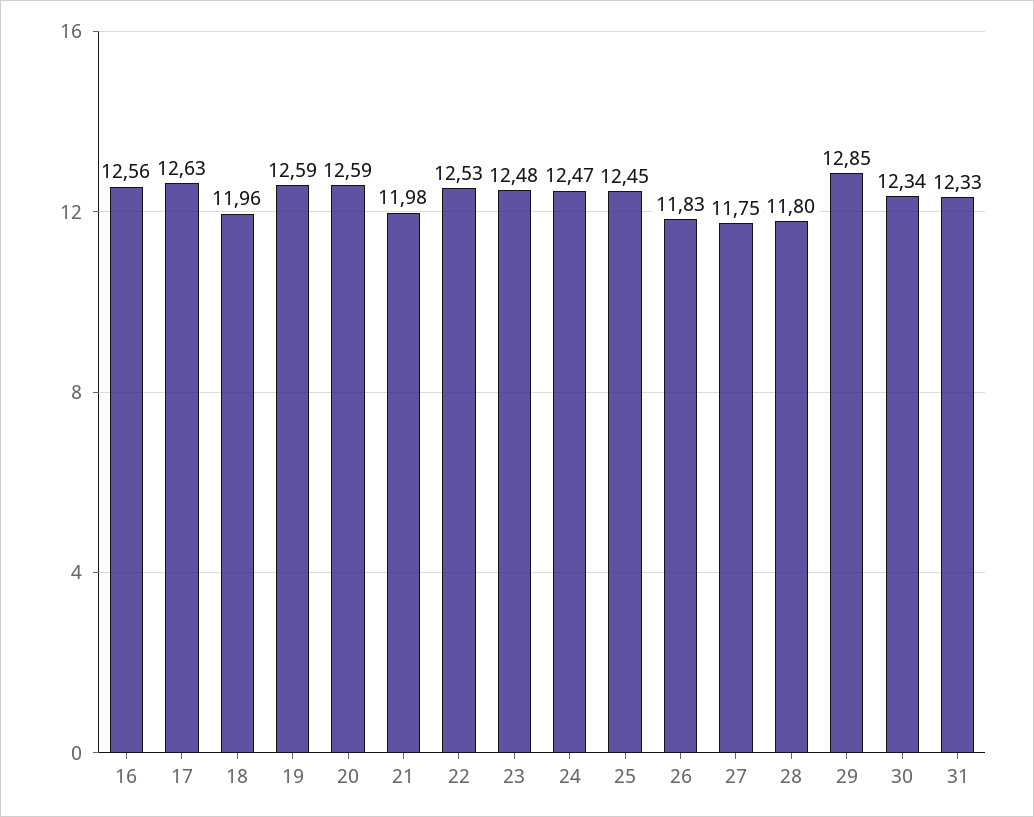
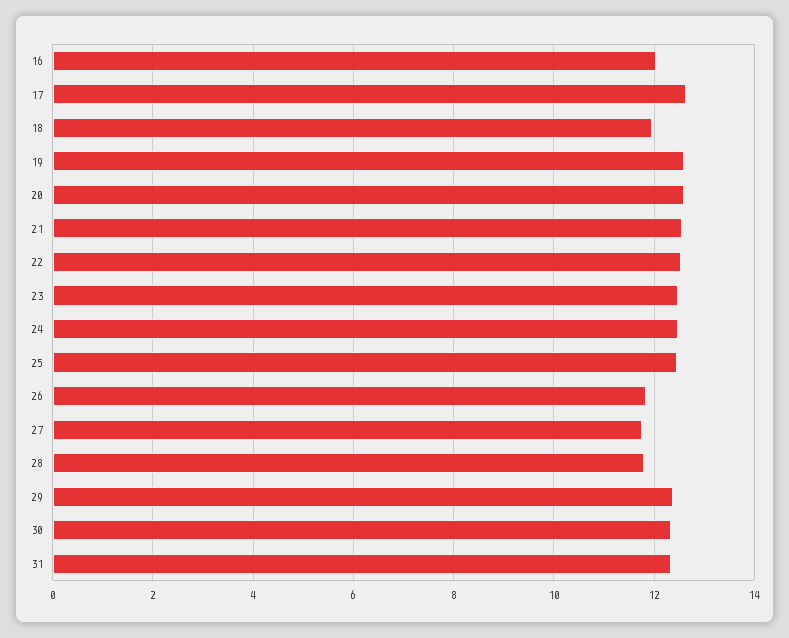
  {
-   "16": 12.56,
+   "16": 12,
    "17": 12.63,
    "18": 11.96,
    "19": 12.59,
    "20": 12.59,
-   "21": 11.98,
+   "21": 12.6,
    "22": 12.53,
    "23": 12.48,
    "24": 12.47,
    "25": 12.45,
    "26": 11.83,
    "27": 11.75,
    "28": 11.8,
-   "29": 12.85,
+   "29": 12.4,
    "30": 12.34,
    "31": 12.33
  }

